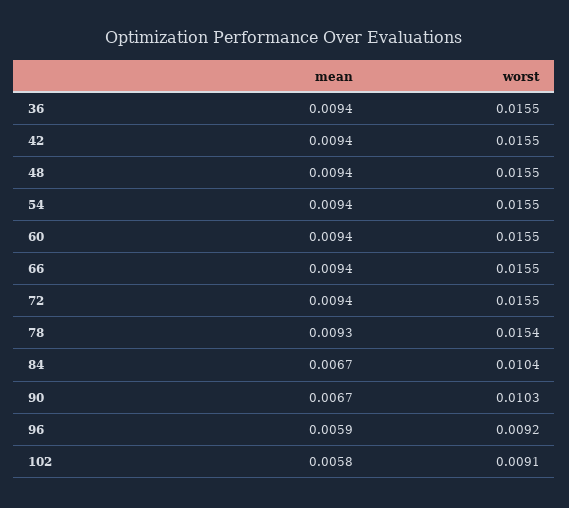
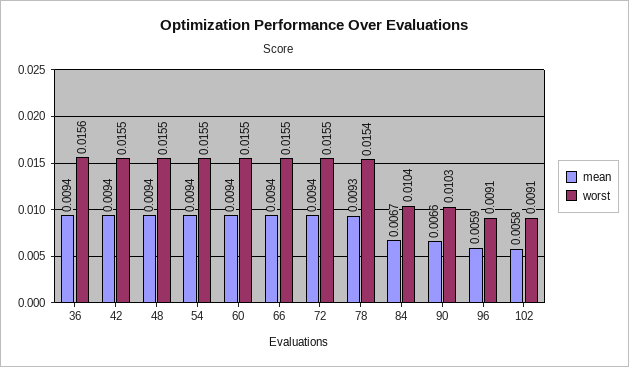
  {
    "mean": {
      "36": 0.0094,
      "42": 0.0094,
      "48": 0.0094,
      "54": 0.0094,
      "60": 0.0094,
      "66": 0.0094,
      "72": 0.0094,
      "78": 0.0093,
      "84": 0.0067,
-     "90": 0.0067,
+     "90": 0.0066,
      "96": 0.0059,
      "102": 0.0058
    },
    "worst": {
-     "36": 0.0155,
+     "36": 0.0156,
      "42": 0.0155,
      "48": 0.0155,
      "54": 0.0155,
      "60": 0.0155,
      "66": 0.0155,
      "72": 0.0155,
      "78": 0.0154,
      "84": 0.0104,
      "90": 0.0103,
-     "96": 0.0092,
+     "96": 0.0091,
      "102": 0.0091
    }
  }

